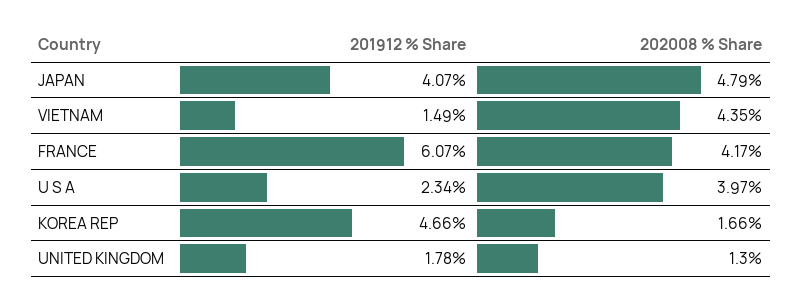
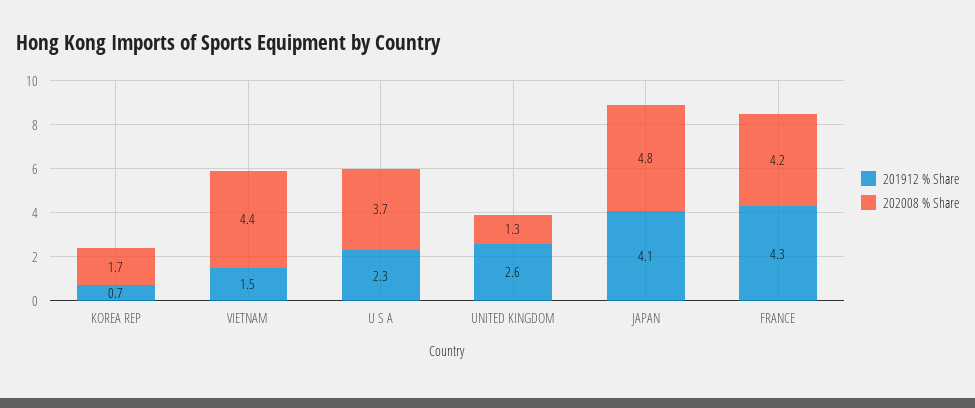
  {
    "201912 % Share": {
      "JAPAN": 4.07,
      "VIETNAM": 1.49,
-     "FRANCE": 6.07,
+     "FRANCE": 4.3,
      "U S A": 2.34,
-     "KOREA REP": 4.66,
+     "KOREA REP": 0.7,
-     "UNITED KINGDOM": 1.78
+     "UNITED KINGDOM": 2.6
    },
    "202008 % Share": {
      "JAPAN": 4.79,
      "VIETNAM": 4.35,
      "FRANCE": 4.17,
-     "U S A": 3.97,
+     "U S A": 3.7,
      "KOREA REP": 1.66,
      "UNITED KINGDOM": 1.3
    }
  }

